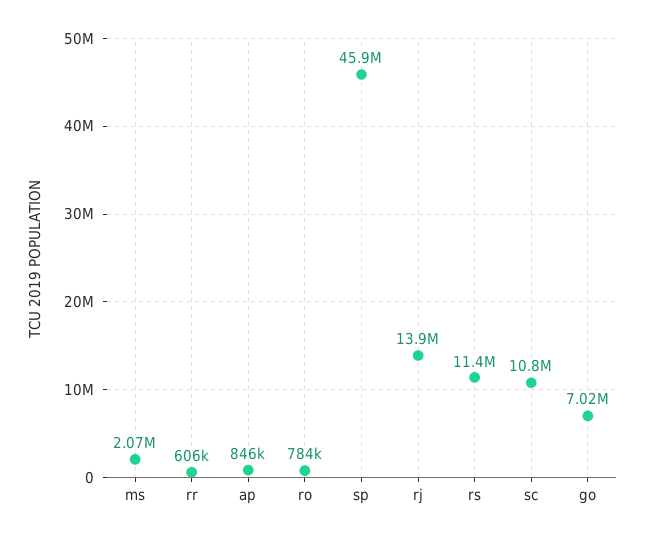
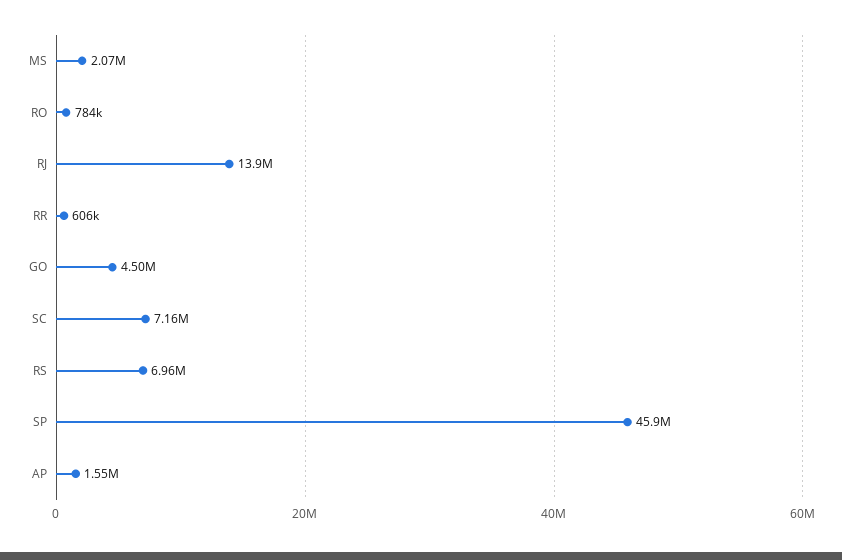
  {
    "ms": 2070000,
    "rr": 606000,
-   "ap": 846000,
+   "ap": 1550000,
    "ro": 784000,
    "sp": 45900000,
    "rj": 13900000,
-   "rs": 11400000,
+   "rs": 6960000,
-   "sc": 10800000,
+   "sc": 7160000,
-   "go": 7020000
+   "go": 4500000
  }

